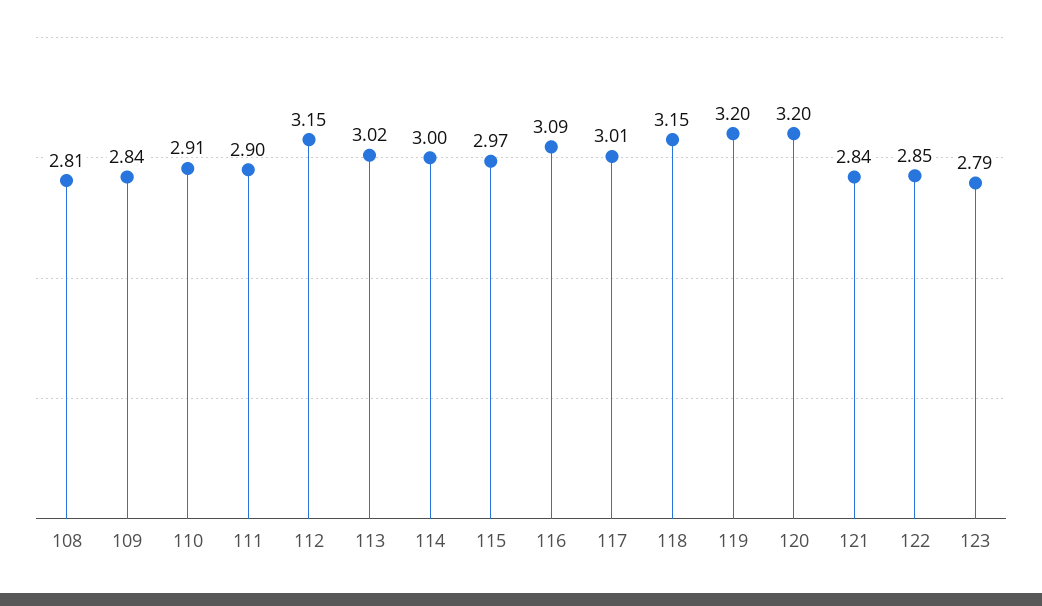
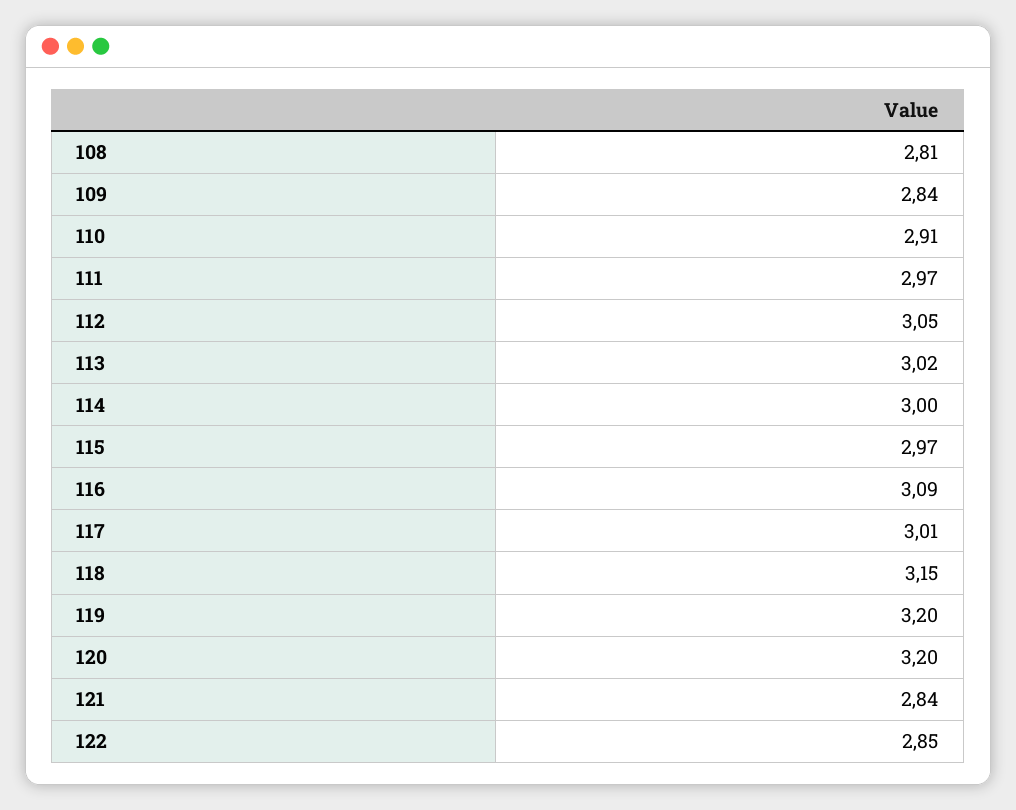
  {
    "108": 2.81,
    "109": 2.84,
    "110": 2.91,
-   "111": 2.9,
+   "111": 2.97,
-   "112": 3.15,
+   "112": 3.05,
    "113": 3.02,
    "114": 3,
    "115": 2.97,
    "116": 3.09,
    "117": 3.01,
    "118": 3.15,
    "119": 3.2,
    "120": 3.2,
    "121": 2.84,
-   "122": 2.85,
+   "122": 2.85
-   "123": 2.79
  }

